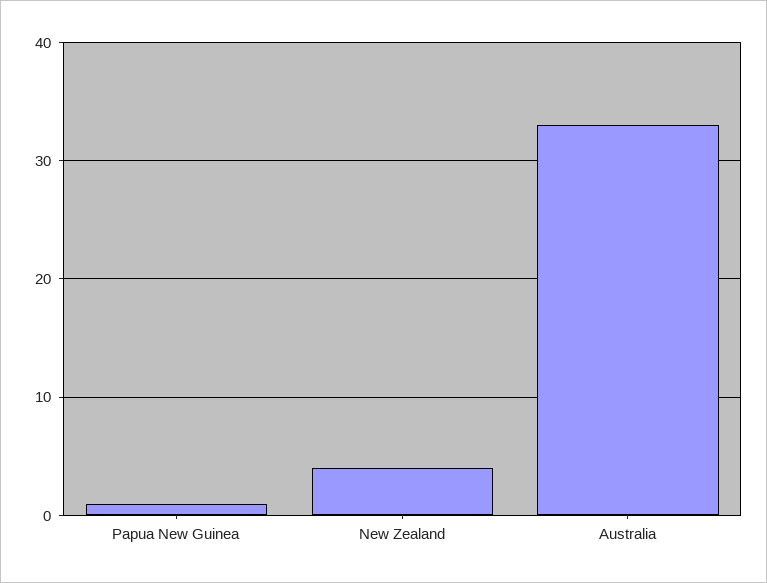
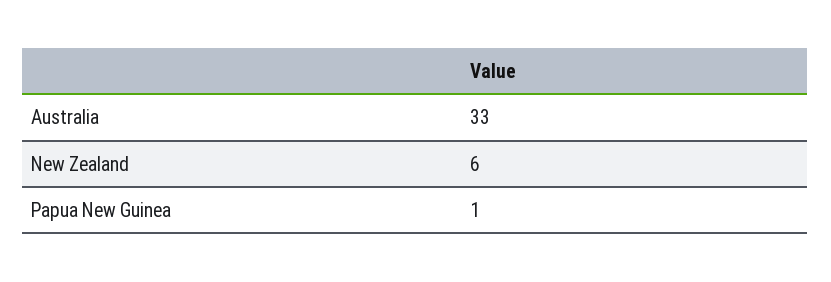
  {
    "Papua New Guinea": 1,
-   "New Zealand": 4,
+   "New Zealand": 6,
    "Australia": 33
  }

